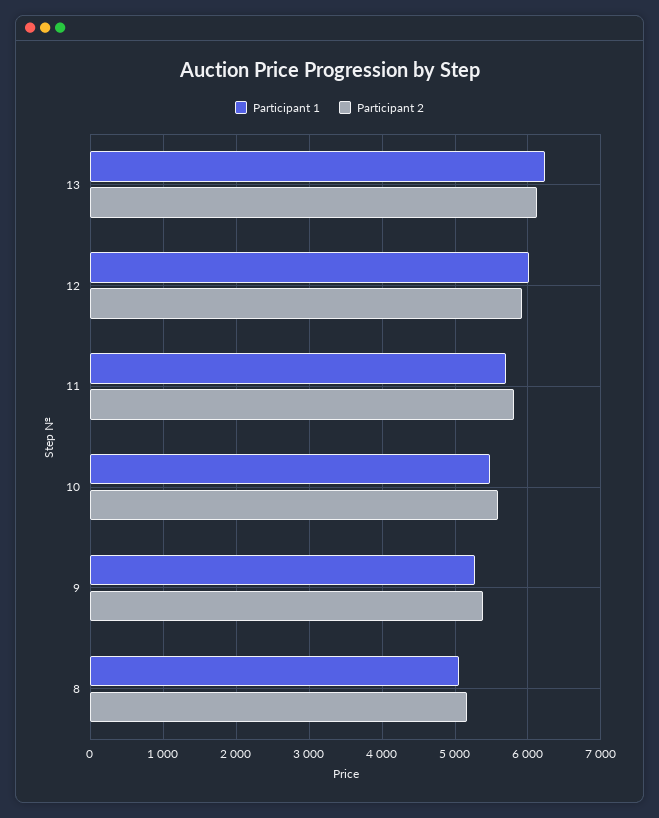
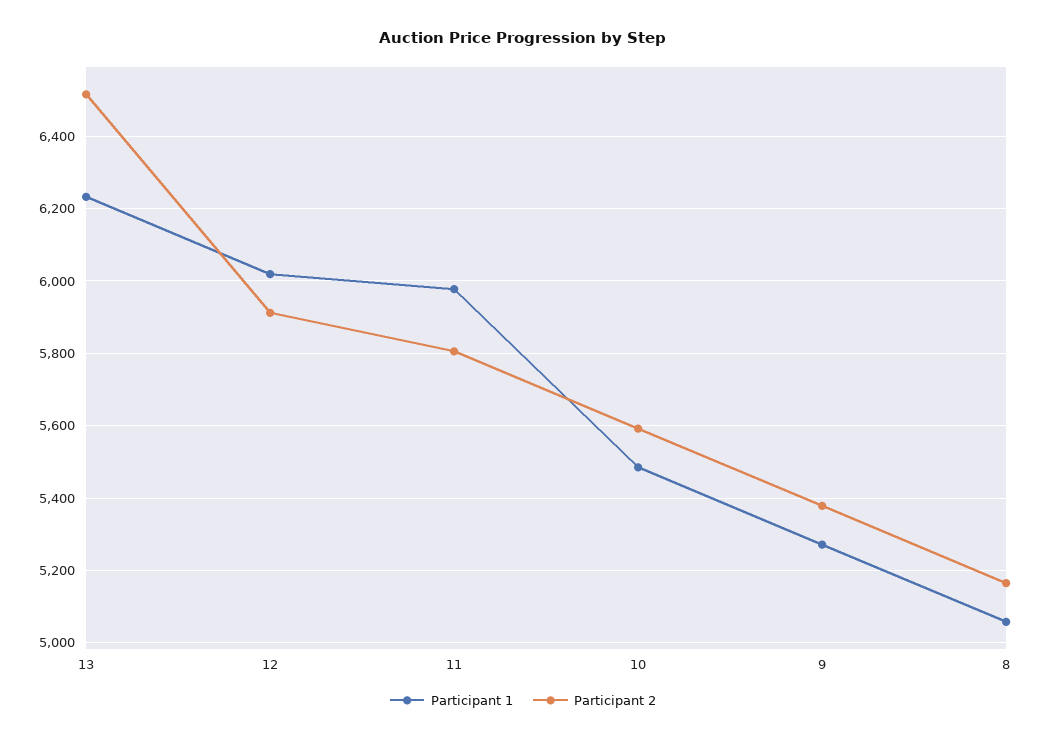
  {
    "Participant 1": {
      "13": 6240,
      "12": 6020,
-     "11": 5700,
+     "11": 5980,
      "10": 5480,
      "9": 5280,
      "8": 5060
    },
    "Participant 2": {
-     "13": 6100,
+     "13": 6520,
      "12": 5920,
      "11": 5800,
      "10": 5600,
      "9": 5380,
      "8": 5160
    }
  }

